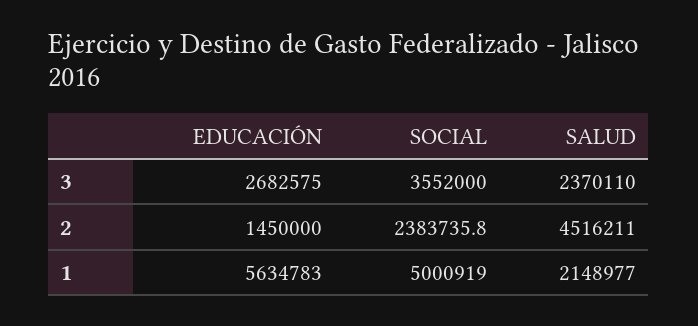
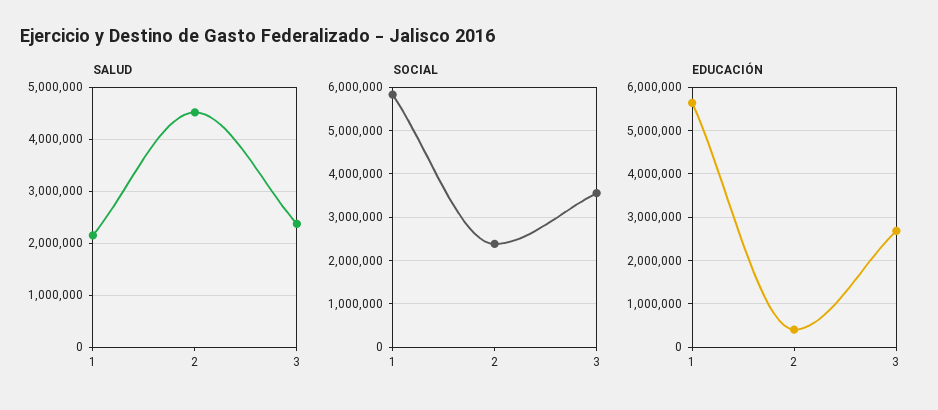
  {
    "EDUCACIÓN": {
      "3": 2682575,
-     "2": 1450000,
+     "2": 400000,
      "1": 5634783
    },
    "SOCIAL": {
      "3": 3552000,
      "2": 2383735.8,
-     "1": 5000919
+     "1": 5800000
    },
    "SALUD": {
      "3": 2370110,
      "2": 4516211,
      "1": 2148977
    }
  }

